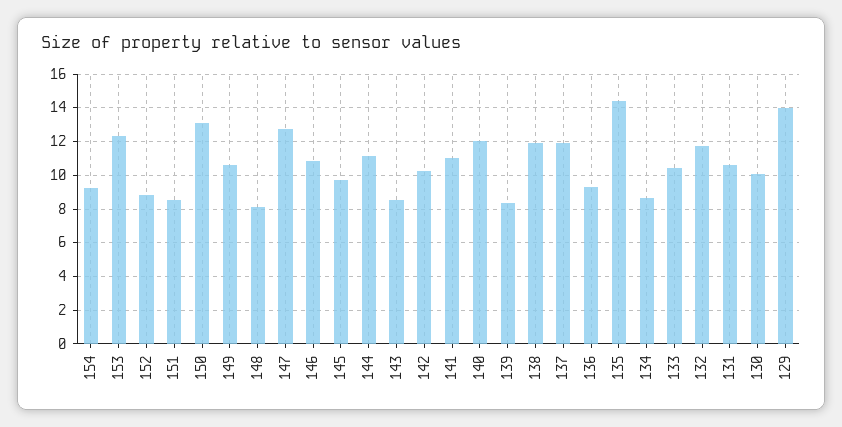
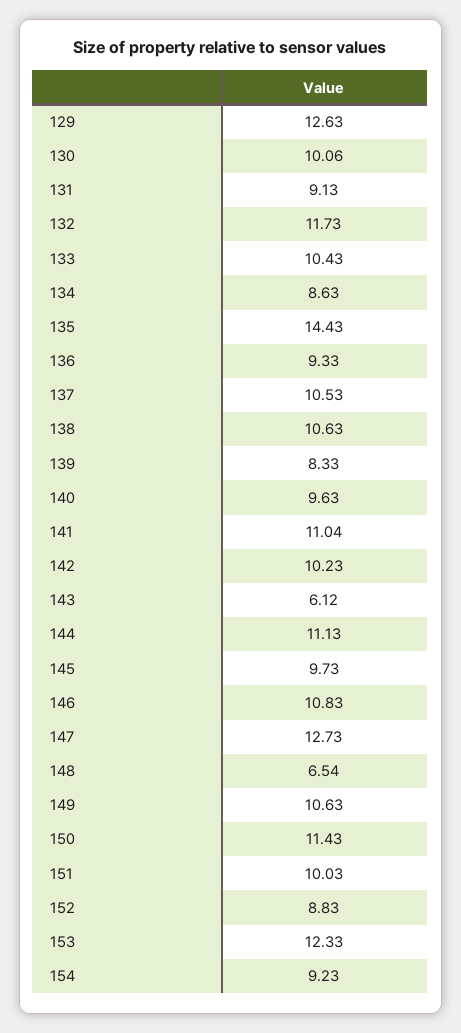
  {
    "154": 9.23,
    "153": 12.33,
    "152": 8.83,
-   "151": 8.5,
+   "151": 10.03,
-   "150": 13,
+   "150": 11.43,
    "149": 10.63,
-   "148": 8,
+   "148": 6.54,
    "147": 12.73,
    "146": 10.83,
    "145": 9.73,
    "144": 11.13,
-   "143": 8.5,
+   "143": 6.12,
    "142": 10.23,
    "141": 11.04,
-   "140": 12,
+   "140": 9.63,
    "139": 8.33,
-   "138": 12,
+   "138": 10.63,
-   "137": 12,
+   "137": 10.53,
    "136": 9.33,
    "135": 14.43,
    "134": 8.63,
    "133": 10.43,
    "132": 11.73,
-   "131": 10.5,
+   "131": 9.13,
    "130": 10.06,
-   "129": 14
+   "129": 12.63
  }

